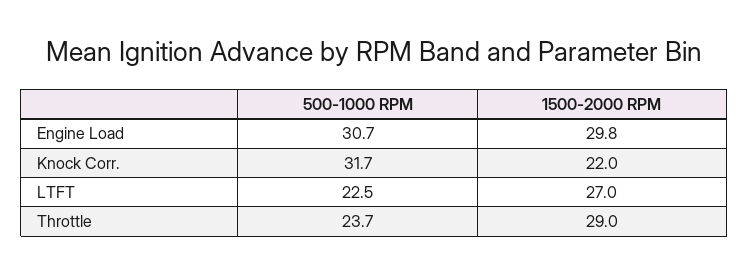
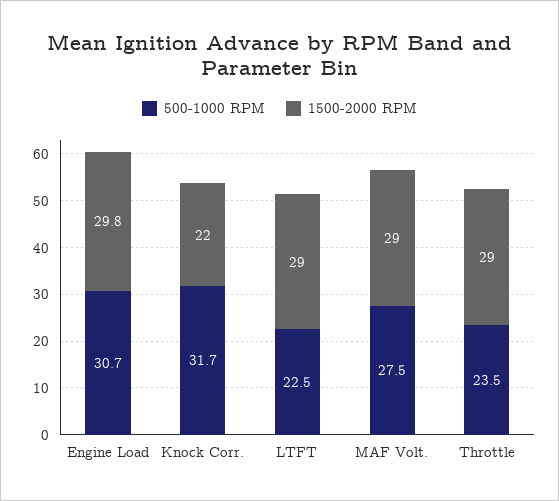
  {
    "500-1000 RPM": {
      "Engine Load": 30.7,
      "Knock Corr.": 31.7,
      "LTFT": 22.5,
-     "Throttle": 23.7
+     "Throttle": 23.5,
+     "MAF Volt.": 27.5
    },
    "1500-2000 RPM": {
      "Engine Load": 29.8,
      "Knock Corr.": 22,
-     "LTFT": 27,
+     "LTFT": 29,
-     "Throttle": 29
+     "Throttle": 29,
+     "MAF Volt.": 29
    }
  }

